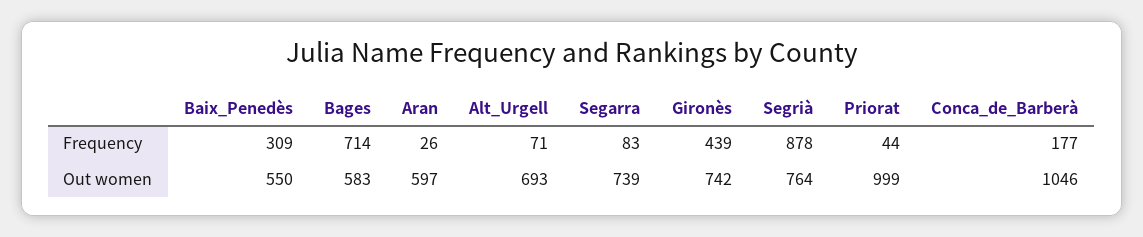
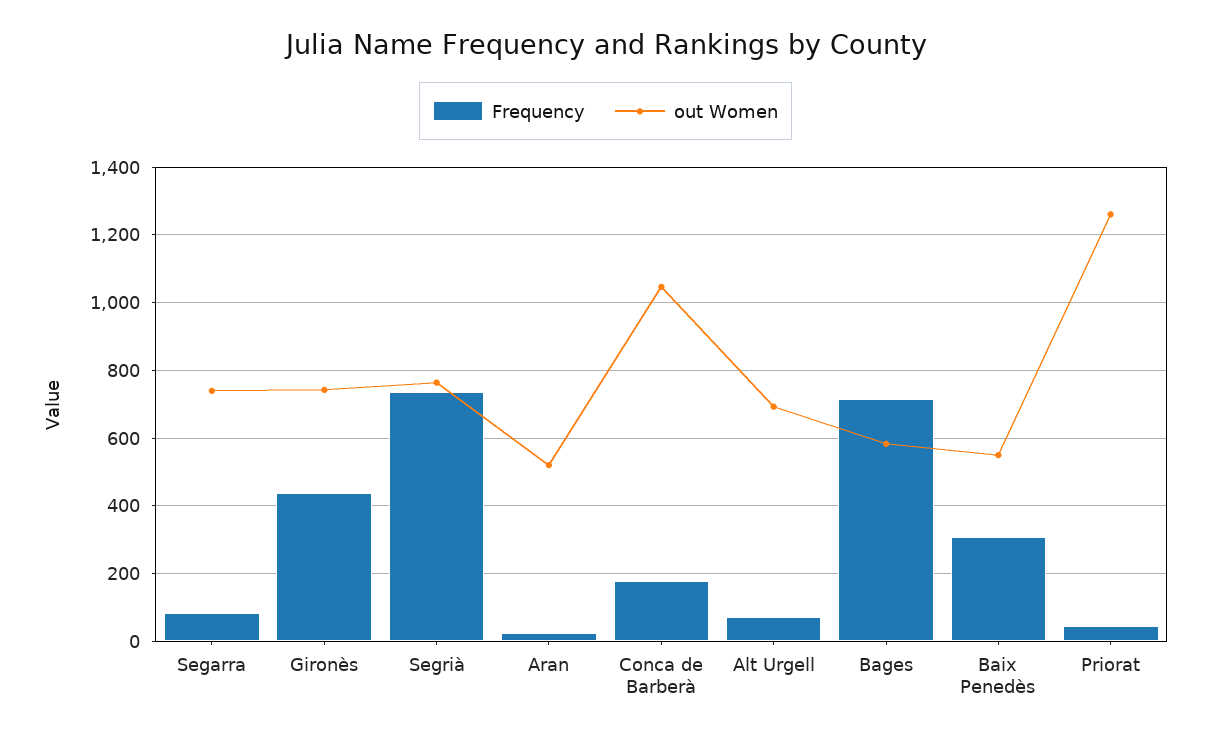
  {
    "Frequency": {
      "Baix_Penedès": 309,
      "Bages": 714,
      "Aran": 26,
      "Alt_Urgell": 71,
      "Segarra": 83,
      "Gironès": 439,
-     "Segrià": 878,
+     "Segrià": 740,
      "Priorat": 44,
      "Conca_de_Barberà": 177
    },
    "Out women": {
      "Baix_Penedès": 550,
      "Bages": 583,
-     "Aran": 597,
+     "Aran": 520,
      "Alt_Urgell": 693,
      "Segarra": 739,
      "Gironès": 742,
      "Segrià": 764,
-     "Priorat": 999,
+     "Priorat": 1260,
      "Conca_de_Barberà": 1046
    }
  }

